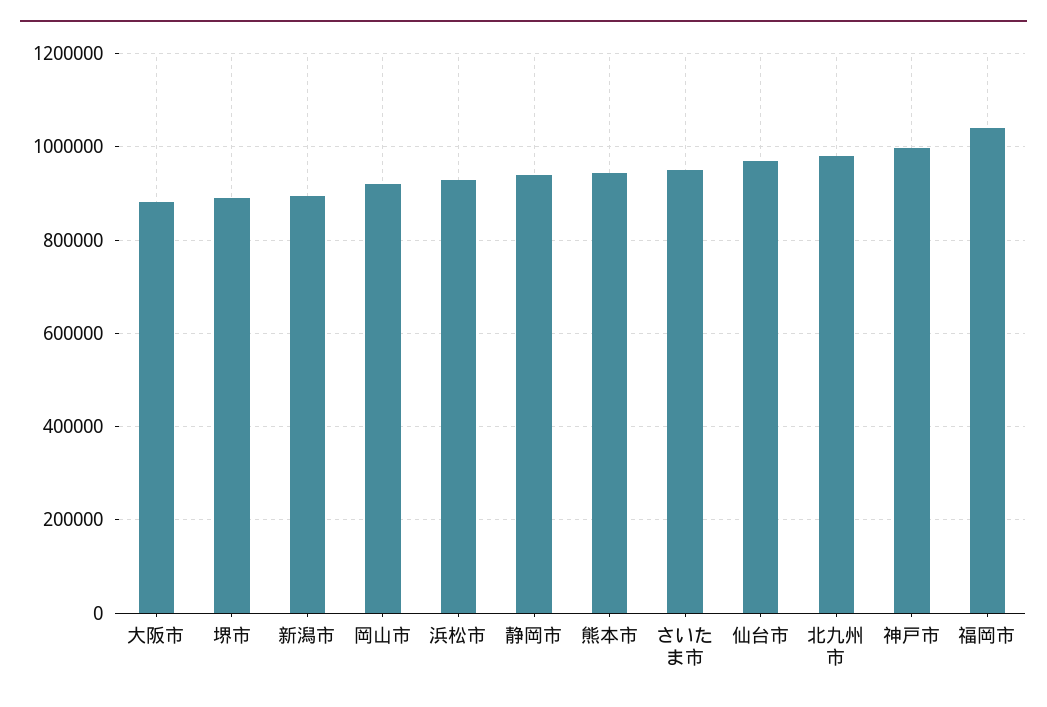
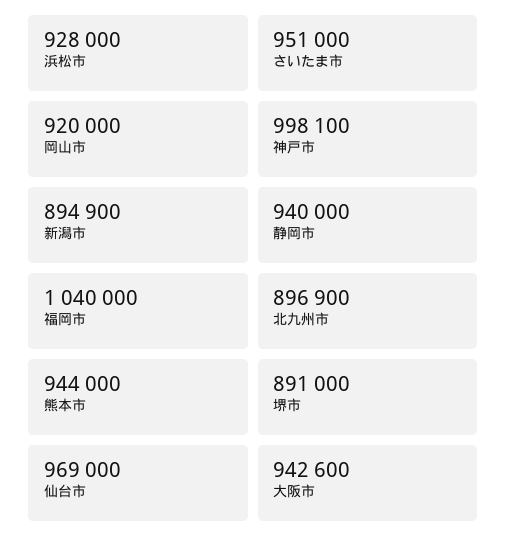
  {
-   "大阪市": 880000,
+   "大阪市": 942600,
    "堺市": 891000,
    "新潟市": 894900,
    "岡山市": 920000,
    "浜松市": 928000,
    "静岡市": 940000,
    "熊本市": 944000,
    "さいたま市": 951000,
    "仙台市": 969000,
-   "北九州市": 980000,
+   "北九州市": 896900,
    "神戸市": 998100,
    "福岡市": 1040000
  }

